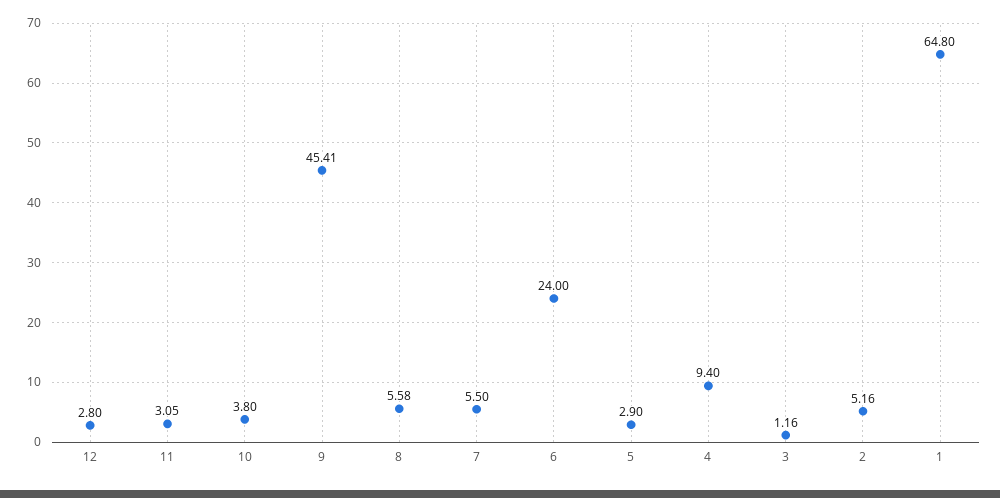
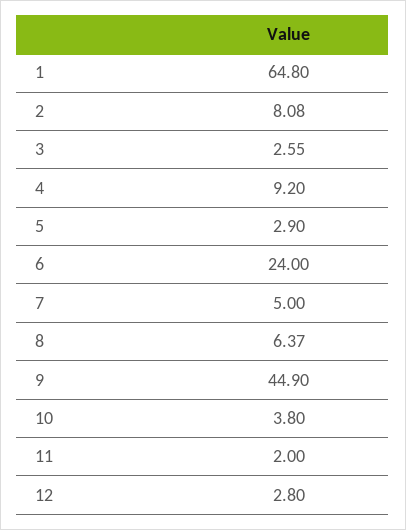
  {
    "12": 2.8,
-   "11": 3.05,
+   "11": 2,
    "10": 3.8,
-   "9": 45.41,
+   "9": 44.9,
-   "8": 5.58,
+   "8": 6.37,
-   "7": 5.5,
+   "7": 5,
    "6": 24,
    "5": 2.9,
-   "4": 9.4,
+   "4": 9.2,
-   "3": 1.16,
+   "3": 2.55,
-   "2": 5.16,
+   "2": 8.08,
    "1": 64.8
  }

